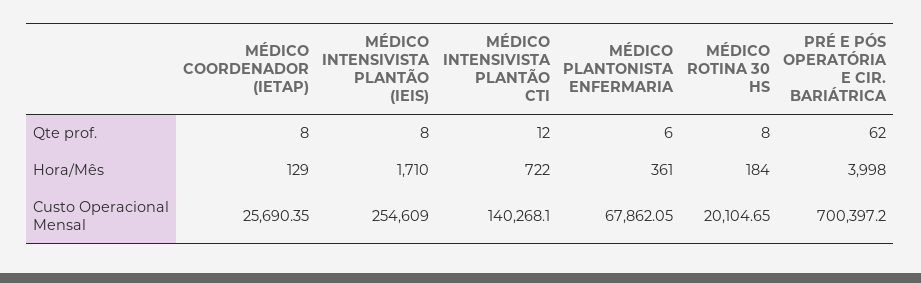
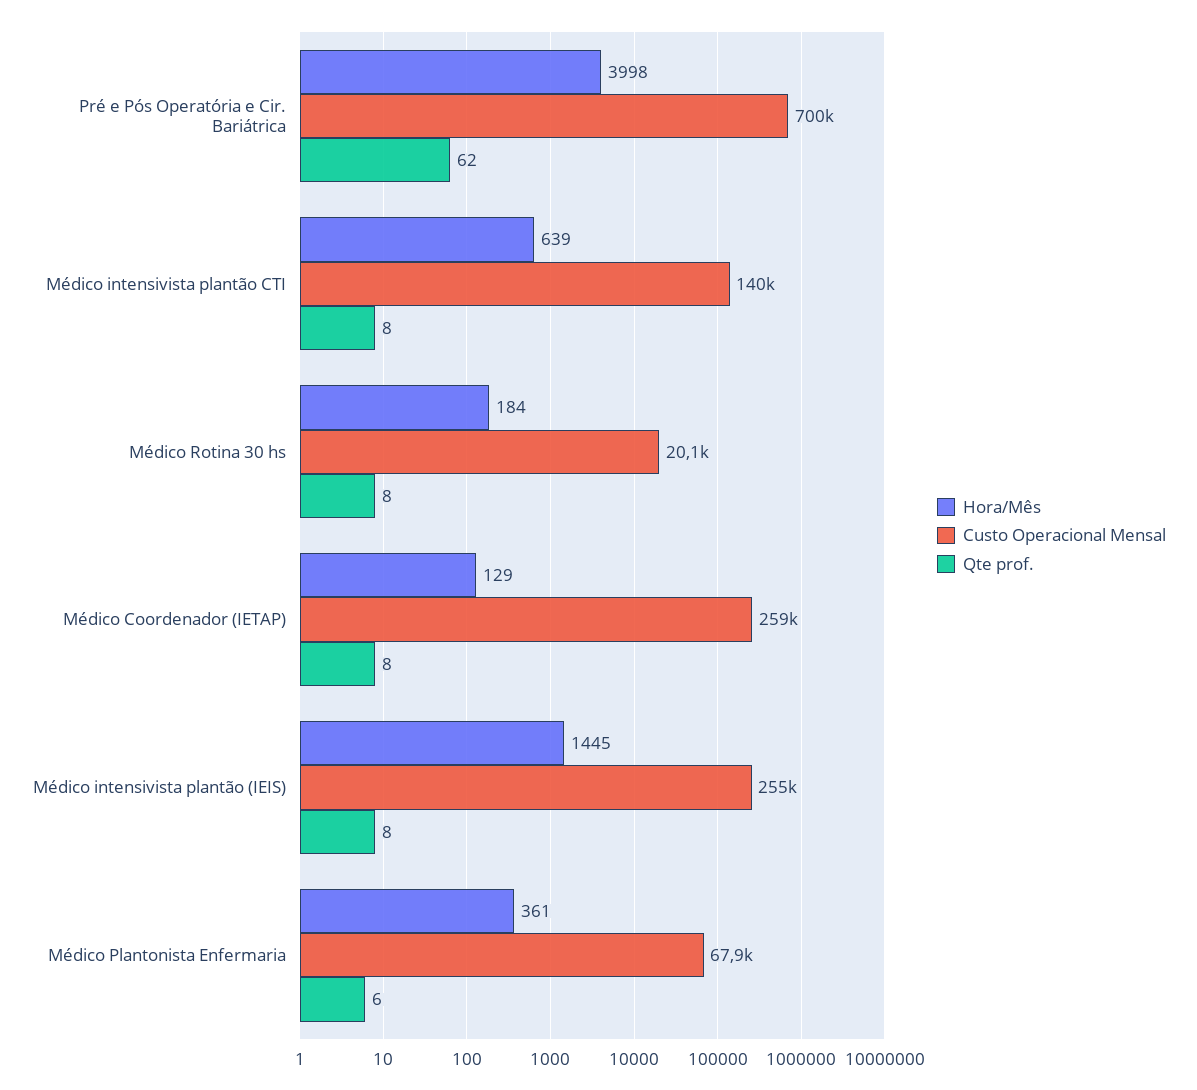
  {
    "Qte prof.": {
      "MÉDICO COORDENADOR (IETAP)": 8,
      "MÉDICO INTENSIVISTA PLANTÃO (IEIS)": 8,
-     "MÉDICO INTENSIVISTA PLANTÃO CTI": 12,
+     "MÉDICO INTENSIVISTA PLANTÃO CTI": 8,
      "MÉDICO PLANTONISTA ENFERMARIA": 6,
      "MÉDICO ROTINA 30 HS": 8,
      "PRÉ E PÓS OPERATÓRIA E CIR. BARIÁTRICA": 62
    },
    "Hora/Mês": {
      "MÉDICO COORDENADOR (IETAP)": 129,
-     "MÉDICO INTENSIVISTA PLANTÃO (IEIS)": 1710,
+     "MÉDICO INTENSIVISTA PLANTÃO (IEIS)": 1445,
-     "MÉDICO INTENSIVISTA PLANTÃO CTI": 722,
+     "MÉDICO INTENSIVISTA PLANTÃO CTI": 639,
      "MÉDICO PLANTONISTA ENFERMARIA": 361,
      "MÉDICO ROTINA 30 HS": 184,
      "PRÉ E PÓS OPERATÓRIA E CIR. BARIÁTRICA": 3998
    },
    "Custo Operacional Mensal": {
-     "MÉDICO COORDENADOR (IETAP)": 25690.35,
+     "MÉDICO COORDENADOR (IETAP)": 259000,
      "MÉDICO INTENSIVISTA PLANTÃO (IEIS)": 254609,
      "MÉDICO INTENSIVISTA PLANTÃO CTI": 140268.1,
      "MÉDICO PLANTONISTA ENFERMARIA": 67862.05,
      "MÉDICO ROTINA 30 HS": 20104.65,
      "PRÉ E PÓS OPERATÓRIA E CIR. BARIÁTRICA": 700397.2
    }
  }

